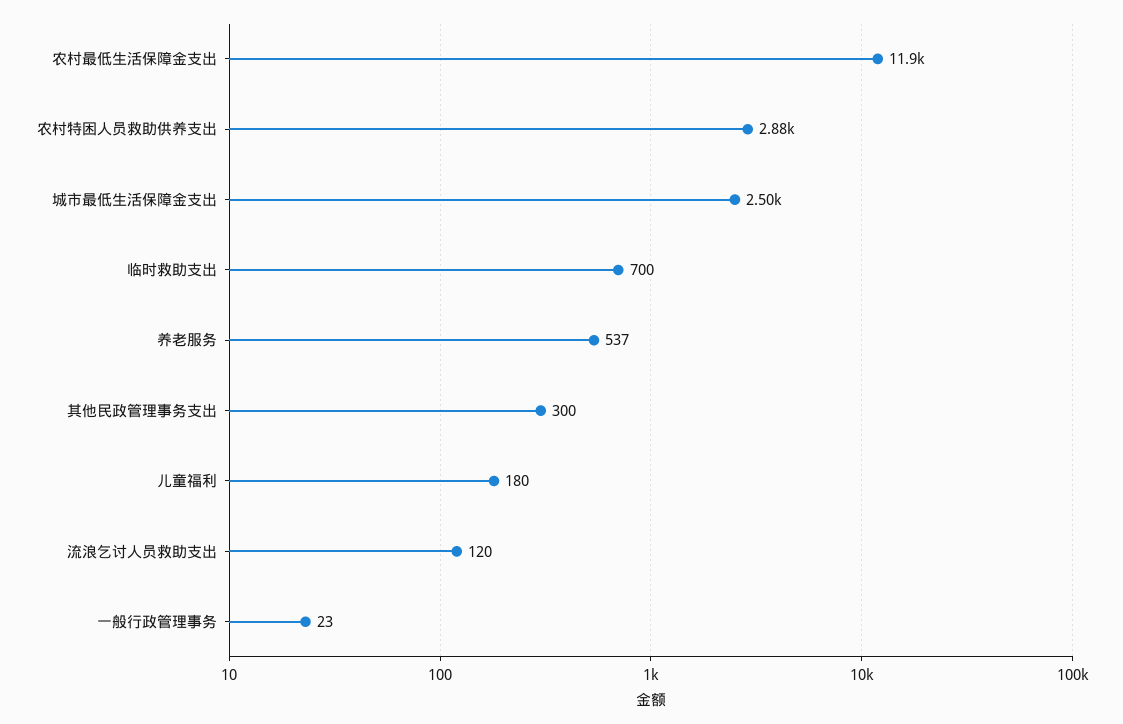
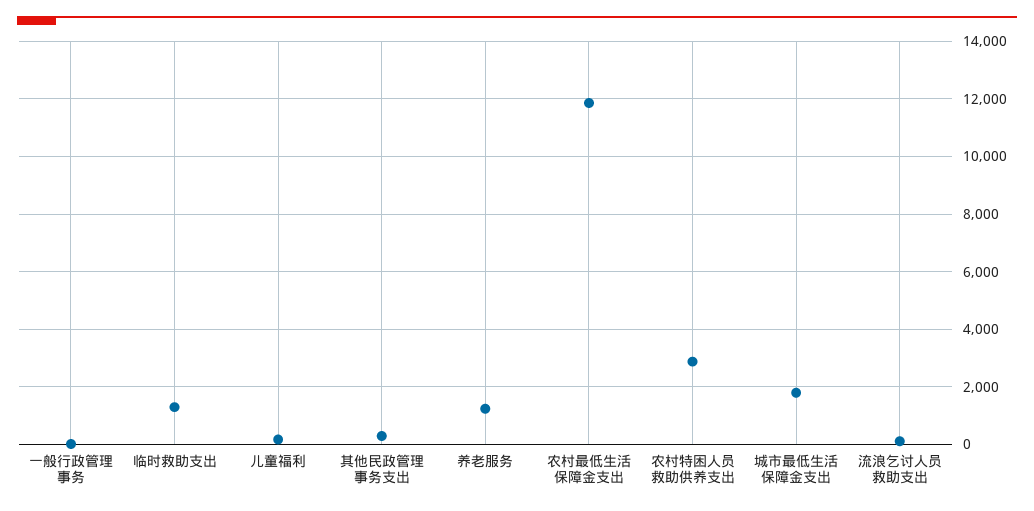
  {
    "农村最低生活保障金支出": 11900,
    "农村特困人员救助供养支出": 2880,
-   "城市最低生活保障金支出": 2500,
+   "城市最低生活保障金支出": 1750,
-   "临时救助支出": 700,
+   "临时救助支出": 1250,
-   "养老服务": 537,
+   "养老服务": 1250,
    "其他民政管理事务支出": 300,
    "儿童福利": 180,
    "流浪乞讨人员救助支出": 120,
    "一般行政管理事务": 23
  }

